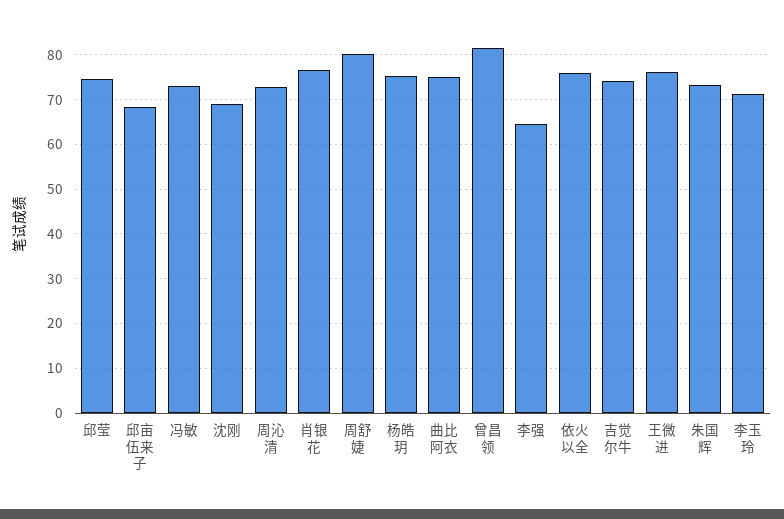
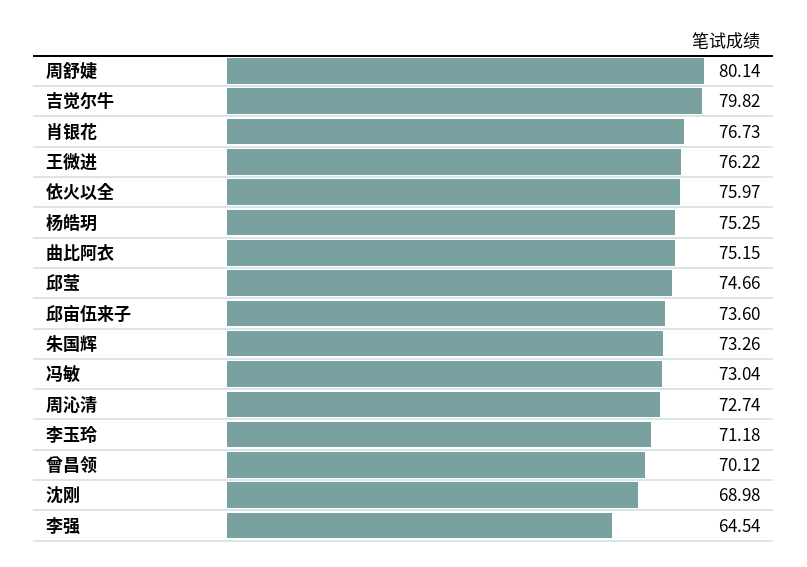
  {
    "邱莹": 74.66,
-   "邱亩伍来子": 68,
+   "邱亩伍来子": 73.6,
    "冯敏": 73.04,
    "沈刚": 68.98,
    "周沁清": 72.74,
    "肖银花": 76.73,
    "周舒婕": 80.14,
    "杨皓玥": 75.25,
    "曲比阿衣": 75.15,
-   "曾昌领": 82,
+   "曾昌领": 70.12,
    "李强": 64.54,
    "依火以全": 75.97,
-   "吉觉尔牛": 74,
+   "吉觉尔牛": 79.82,
    "王微进": 76.22,
    "朱国辉": 73.26,
    "李玉玲": 71.18
  }

